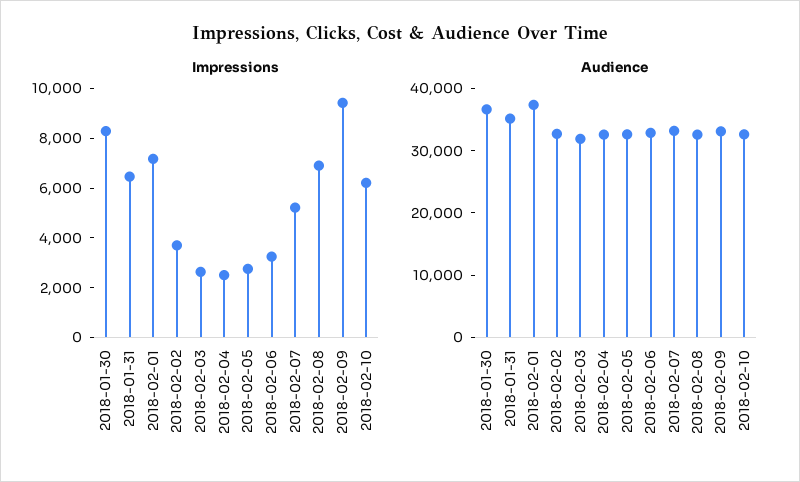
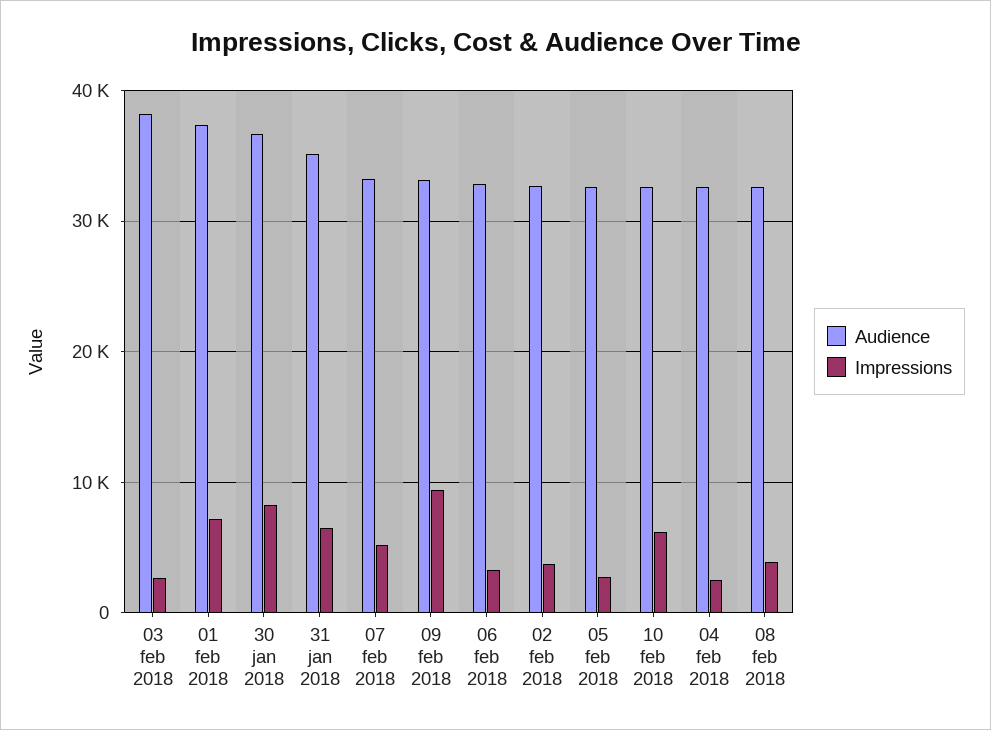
  {
    "Impressions": {
      "2018-01-30": 8500,
      "2018-01-31": 6500,
      "2018-02-01": 7000,
      "2018-02-02": 3500,
      "2018-02-03": 2500,
      "2018-02-04": 2500,
      "2018-02-05": 3000,
      "2018-02-06": 3000,
      "2018-02-07": 5000,
-     "2018-02-08": 7000,
+     "2018-02-08": 4000,
      "2018-02-09": 9500,
      "2018-02-10": 6000
    },
    "Audience": {
      "2018-01-30": 37000,
      "2018-01-31": 35000,
      "2018-02-01": 37000,
      "2018-02-02": 33000,
-     "2018-02-03": 32000,
+     "2018-02-03": 38000,
      "2018-02-04": 33000,
      "2018-02-05": 33000,
      "2018-02-06": 33000,
      "2018-02-07": 33000,
      "2018-02-08": 33000,
      "2018-02-09": 33000,
      "2018-02-10": 33000
    }
  }

